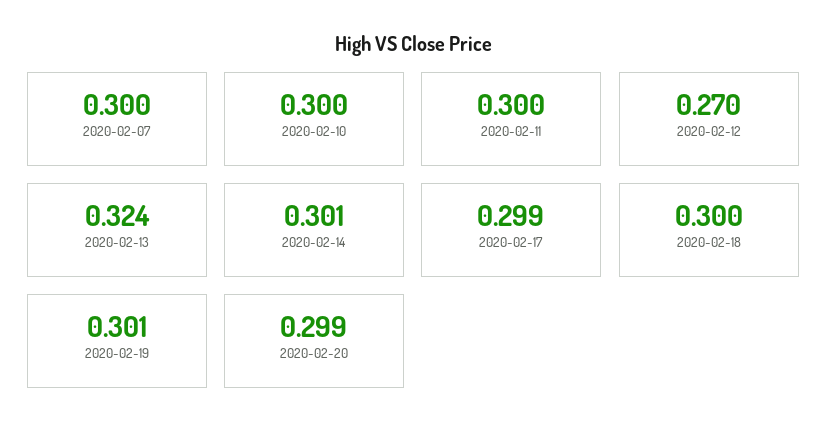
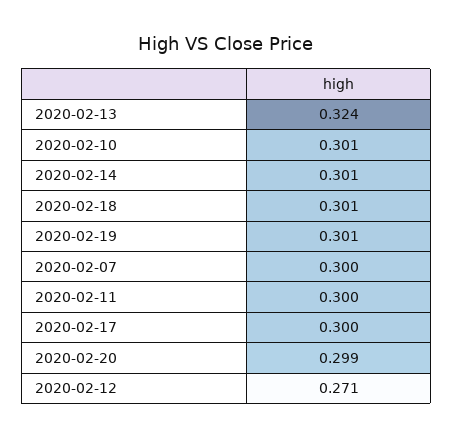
  {
    "2020-02-07": 0.3,
-   "2020-02-10": 0.3,
+   "2020-02-10": 0.301,
    "2020-02-11": 0.3,
-   "2020-02-12": 0.27,
+   "2020-02-12": 0.271,
    "2020-02-13": 0.324,
    "2020-02-14": 0.301,
-   "2020-02-17": 0.299,
+   "2020-02-17": 0.3,
-   "2020-02-18": 0.3,
+   "2020-02-18": 0.301,
    "2020-02-19": 0.301,
    "2020-02-20": 0.299
  }

